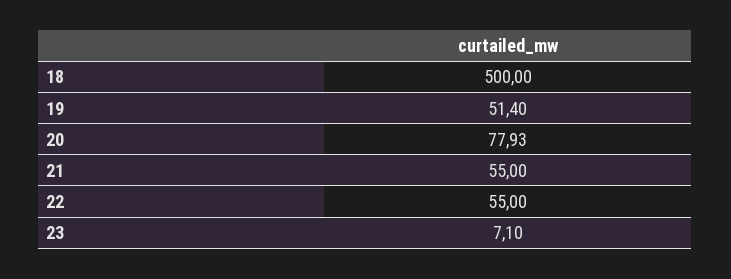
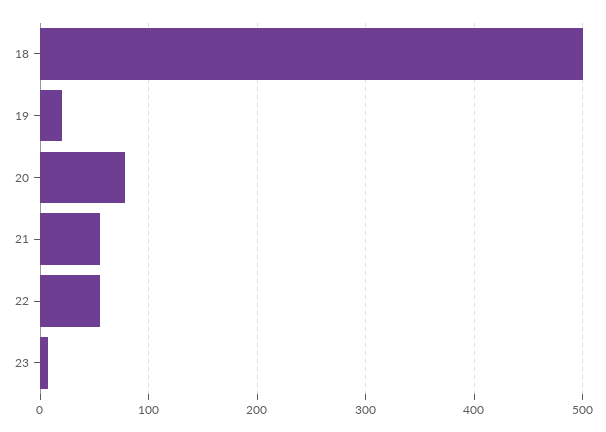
  {
    "18": 500,
-   "19": 51.4,
+   "19": 20,
    "20": 77.93,
    "21": 55,
    "22": 55,
    "23": 7.1
  }

